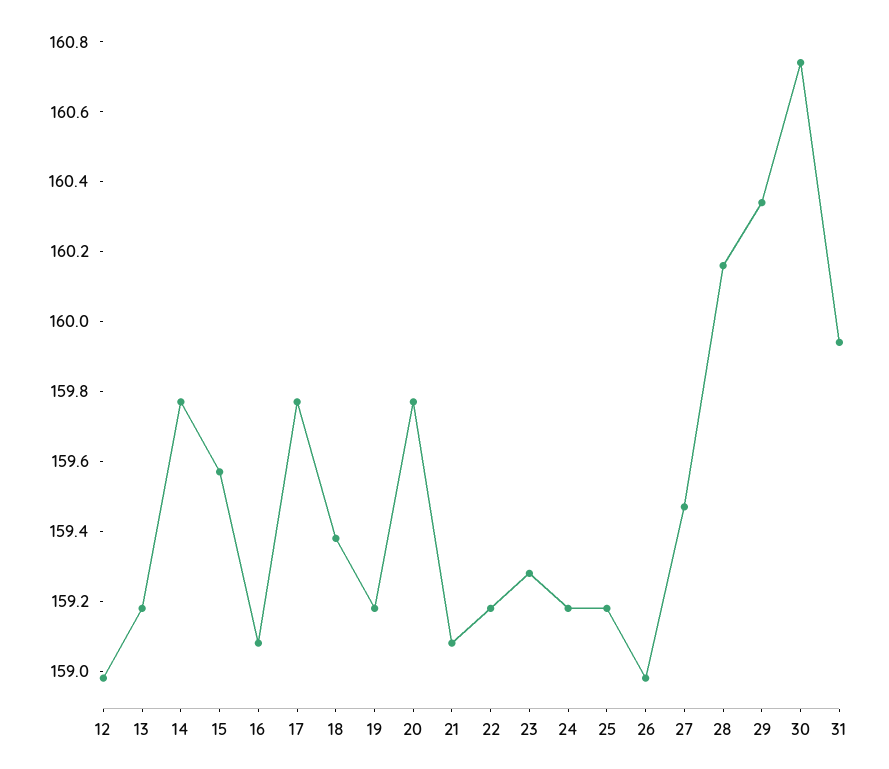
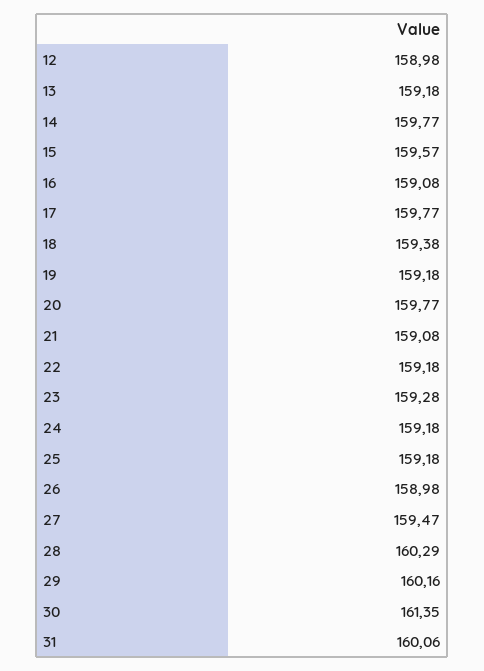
  {
    "12": 158.98,
    "13": 159.18,
    "14": 159.77,
    "15": 159.57,
    "16": 159.08,
    "17": 159.77,
    "18": 159.38,
    "19": 159.18,
    "20": 159.77,
    "21": 159.08,
    "22": 159.18,
    "23": 159.28,
    "24": 159.18,
    "25": 159.18,
    "26": 158.98,
    "27": 159.47,
-   "28": 160.15,
+   "28": 160.29,
-   "29": 160.35,
+   "29": 160.16,
-   "30": 160.75,
+   "30": 161.35,
-   "31": 159.95
+   "31": 160.06
  }

